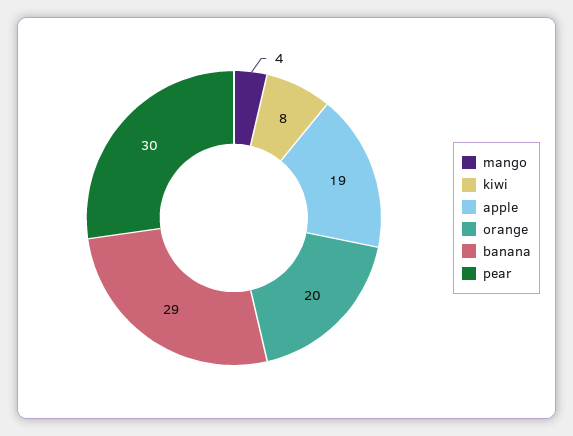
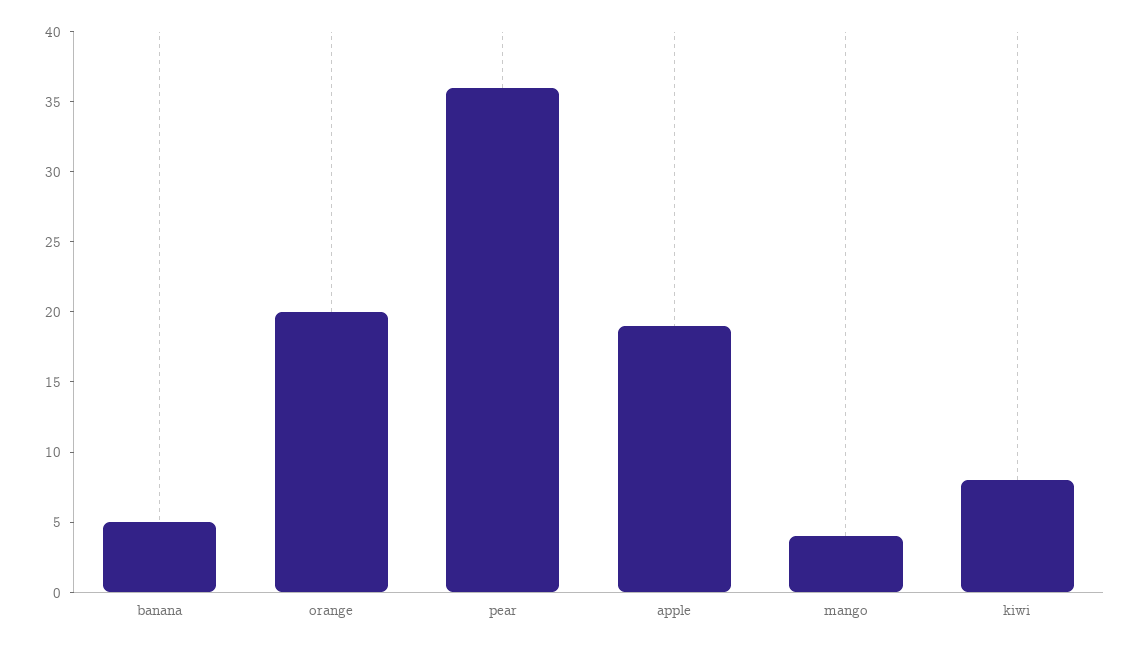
  {
    "mango": 4,
    "kiwi": 8,
    "apple": 19,
    "orange": 20,
-   "banana": 29,
+   "banana": 5,
-   "pear": 30
+   "pear": 36
  }

